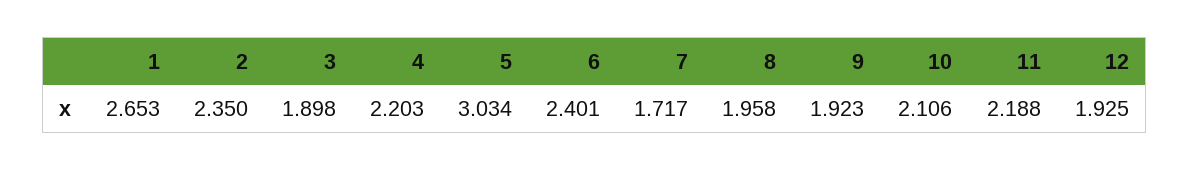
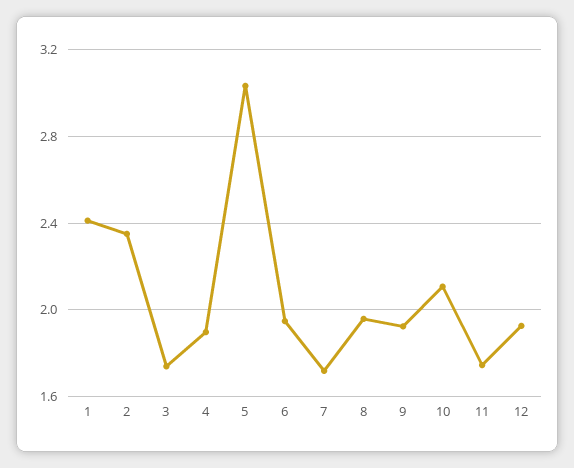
  {
-   "1": 2.653,
+   "1": 2.4,
    "2": 2.35,
-   "3": 1.898,
+   "3": 1.75,
-   "4": 2.203,
+   "4": 1.9,
    "5": 3.034,
-   "6": 2.401,
+   "6": 1.95,
    "7": 1.717,
    "8": 1.958,
    "9": 1.923,
    "10": 2.106,
-   "11": 2.188,
+   "11": 1.75,
    "12": 1.925
  }

